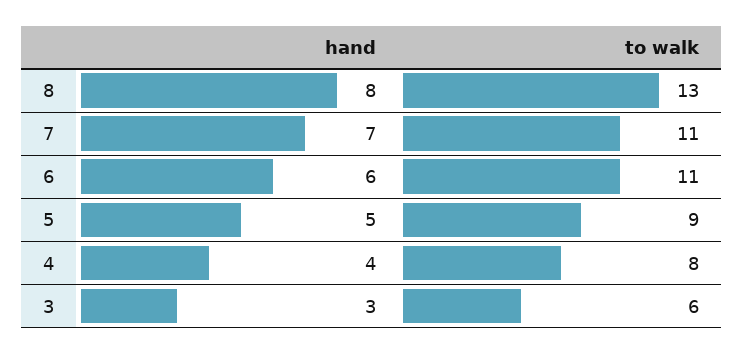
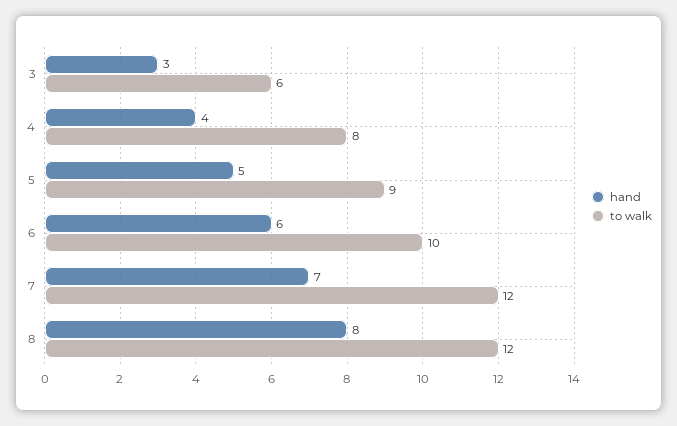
  {
    "hand": {
      "8": 8,
      "7": 7,
      "6": 6,
      "5": 5,
      "4": 4,
      "3": 3
    },
    "to walk": {
-     "8": 13,
+     "8": 12,
-     "7": 11,
+     "7": 12,
-     "6": 11,
+     "6": 10,
      "5": 9,
      "4": 8,
      "3": 6
    }
  }

